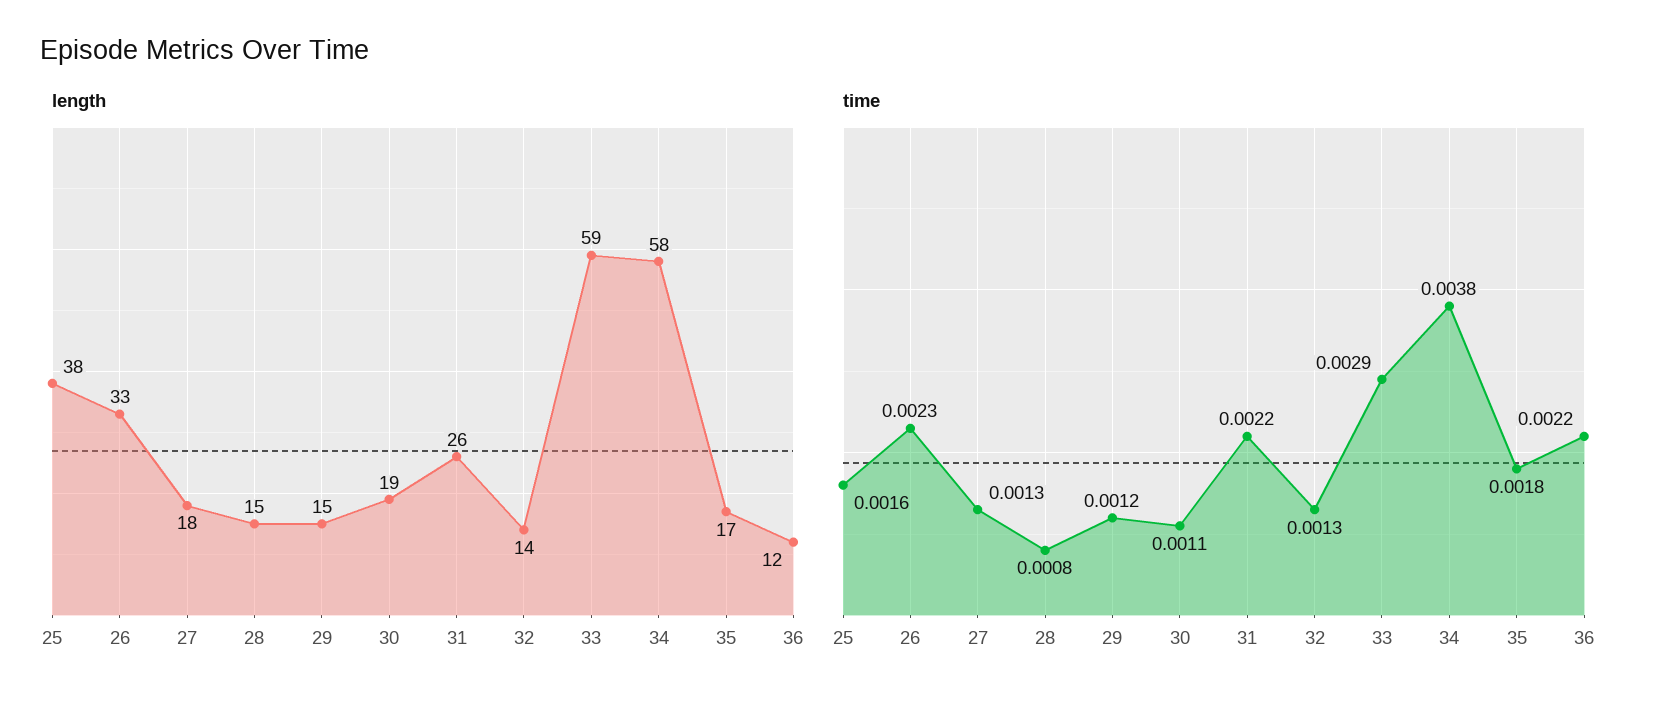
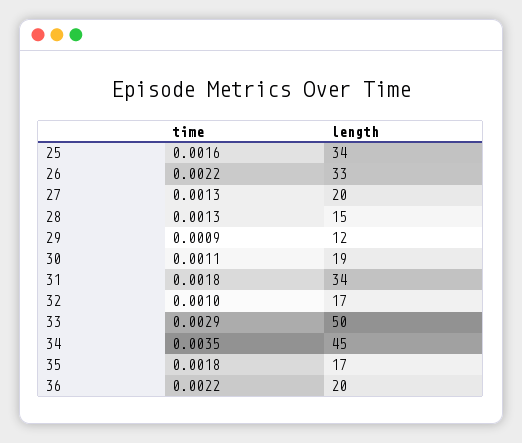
  {
    "length": {
-     "25": 38,
+     "25": 34,
      "26": 33,
-     "27": 18,
+     "27": 20,
      "28": 15,
-     "29": 15,
+     "29": 12,
      "30": 19,
-     "31": 26,
+     "31": 34,
-     "32": 14,
+     "32": 17,
-     "33": 59,
+     "33": 50,
-     "34": 58,
+     "34": 45,
      "35": 17,
-     "36": 12
+     "36": 20
    },
    "time": {
      "25": 0.0016,
-     "26": 0.0023,
+     "26": 0.0022,
      "27": 0.0013,
-     "28": 0.0008,
+     "28": 0.0013,
-     "29": 0.0012,
+     "29": 0.0009,
      "30": 0.0011,
-     "31": 0.0022,
+     "31": 0.0018,
-     "32": 0.0013,
+     "32": 0.001,
      "33": 0.0029,
-     "34": 0.0038,
+     "34": 0.0035,
      "35": 0.0018,
      "36": 0.0022
    }
  }

